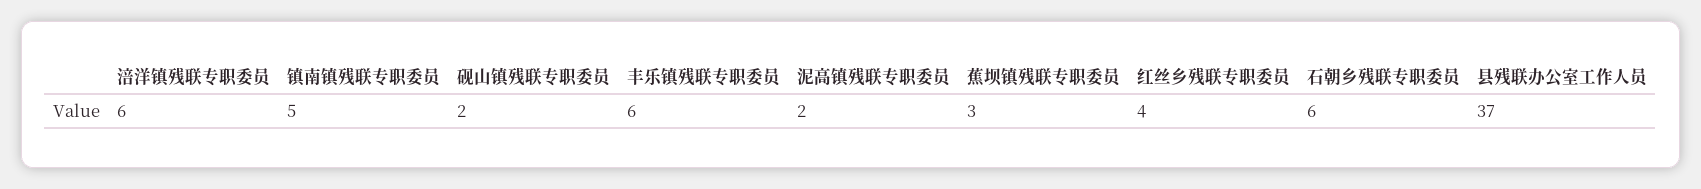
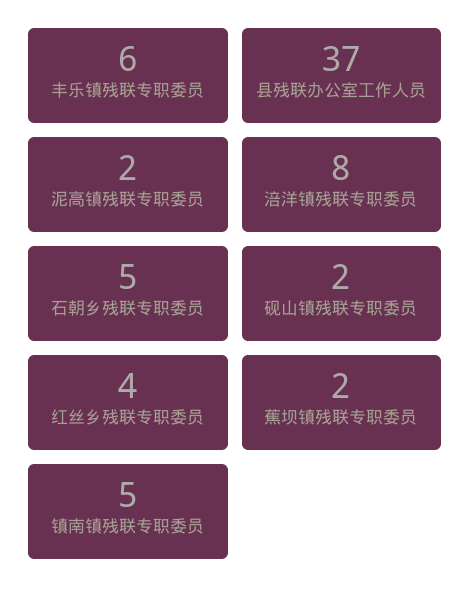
  {
-   "涪洋镇残联专职委员": 6,
+   "涪洋镇残联专职委员": 8,
    "镇南镇残联专职委员": 5,
    "砚山镇残联专职委员": 2,
    "丰乐镇残联专职委员": 6,
    "泥高镇残联专职委员": 2,
-   "蕉坝镇残联专职委员": 3,
+   "蕉坝镇残联专职委员": 2,
    "红丝乡残联专职委员": 4,
-   "石朝乡残联专职委员": 6,
+   "石朝乡残联专职委员": 5,
    "县残联办公室工作人员": 37
  }

